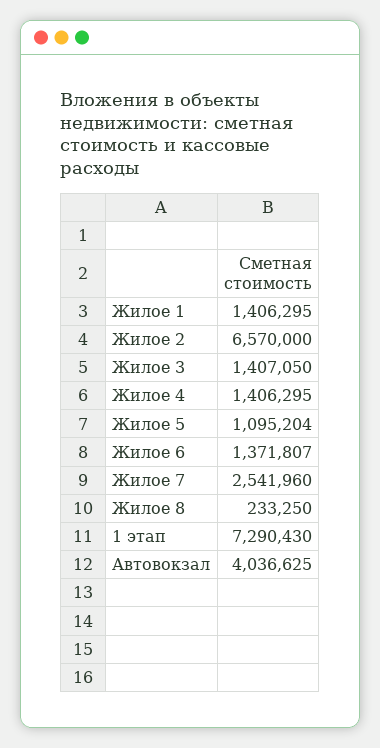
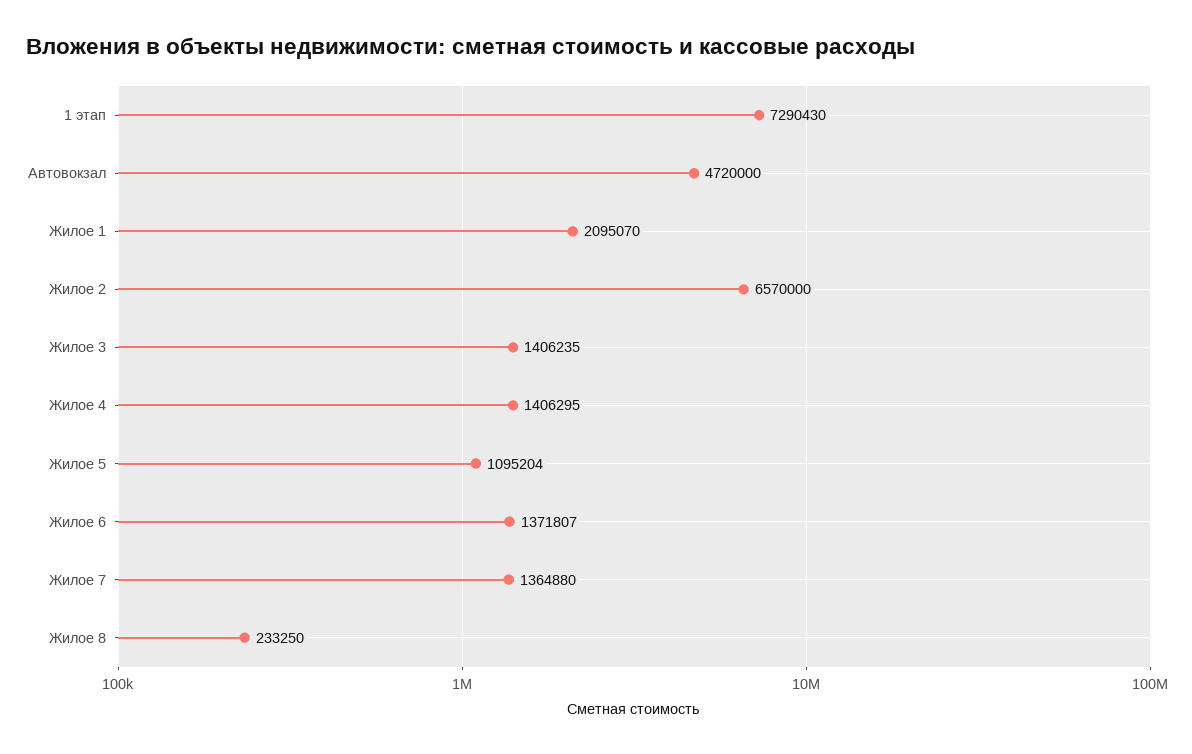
  {
-   "Жилое 1": 1406295,
+   "Жилое 1": 2095070,
    "Жилое 2": 6570000,
-   "Жилое 3": 1407050,
+   "Жилое 3": 1406235,
    "Жилое 4": 1406295,
    "Жилое 5": 1095204,
    "Жилое 6": 1371807,
-   "Жилое 7": 2541960,
+   "Жилое 7": 1364880,
    "Жилое 8": 233250,
    "1 этап": 7290430,
-   "Автовокзал": 4036625
+   "Автовокзал": 4720000
  }

